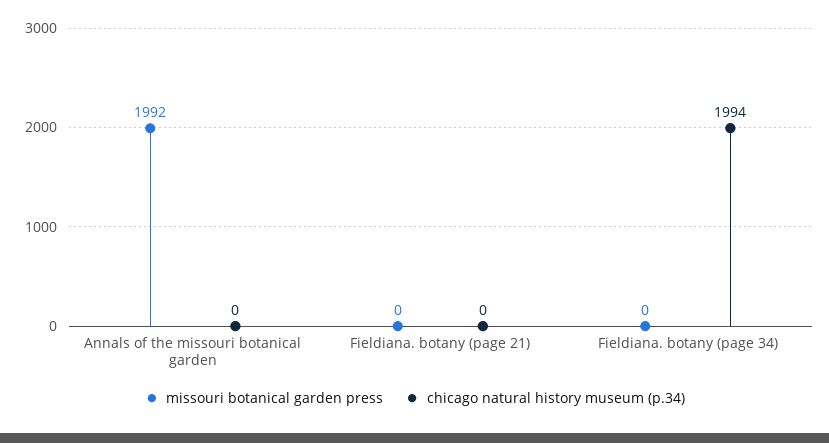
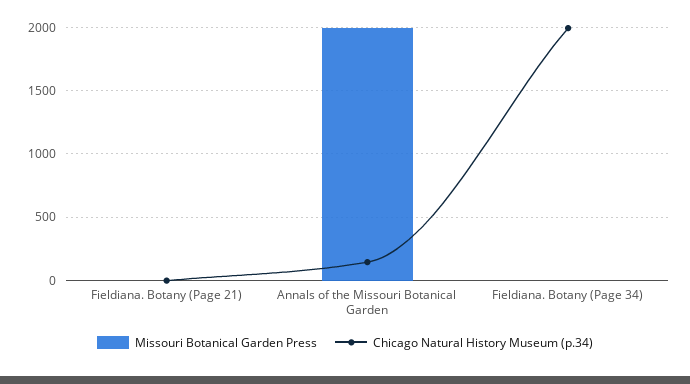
  {
    "missouri botanical garden press": {
      "Annals of the missouri botanical garden": 1992,
      "Fieldiana. botany (page 21)": 0,
      "Fieldiana. botany (page 34)": 0
    },
    "chicago natural history museum (p.34)": {
-     "Annals of the missouri botanical garden": 0,
+     "Annals of the missouri botanical garden": 150,
      "Fieldiana. botany (page 21)": 0,
      "Fieldiana. botany (page 34)": 1994
    }
  }

